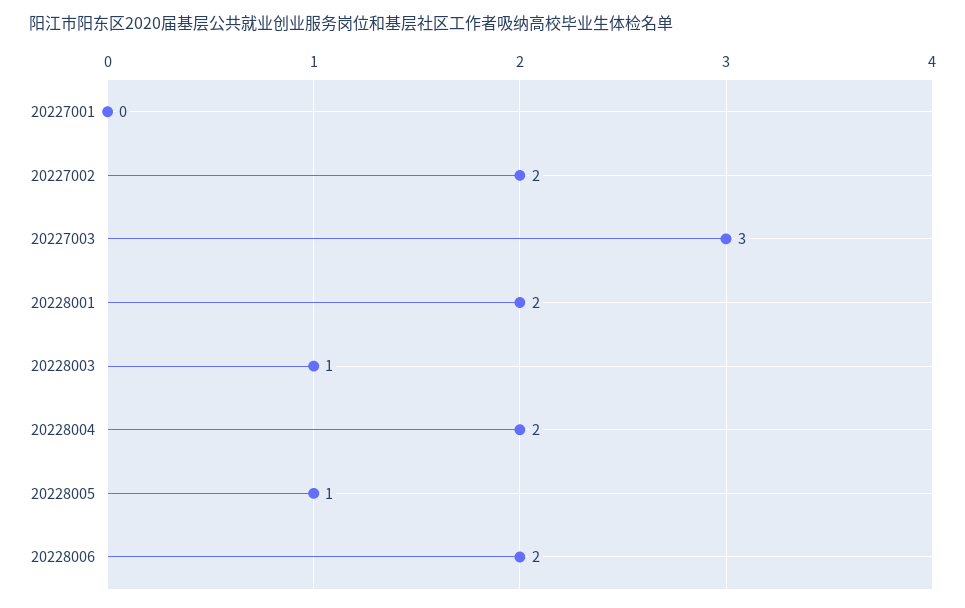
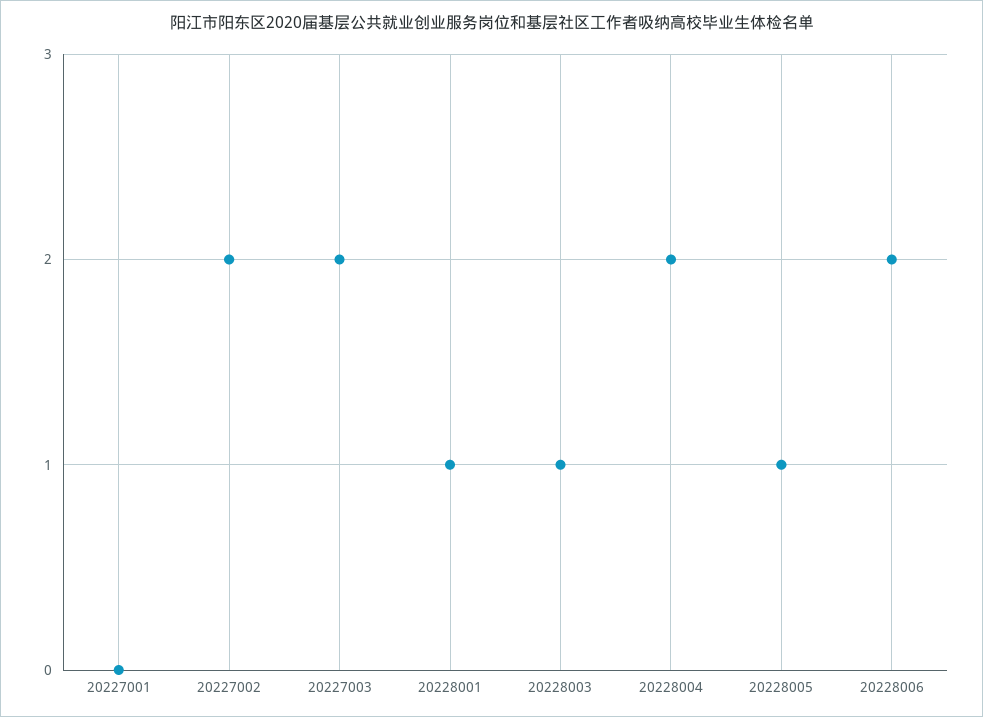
  {
    "20227001": 0,
    "20227002": 2,
-   "20227003": 3,
+   "20227003": 2,
-   "20228001": 2,
+   "20228001": 1,
    "20228003": 1,
    "20228004": 2,
    "20228005": 1,
    "20228006": 2
  }

